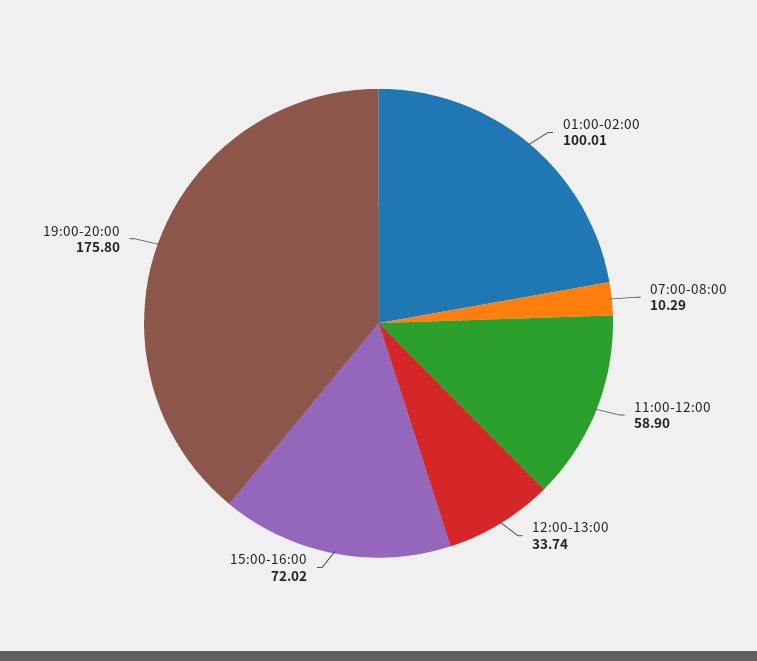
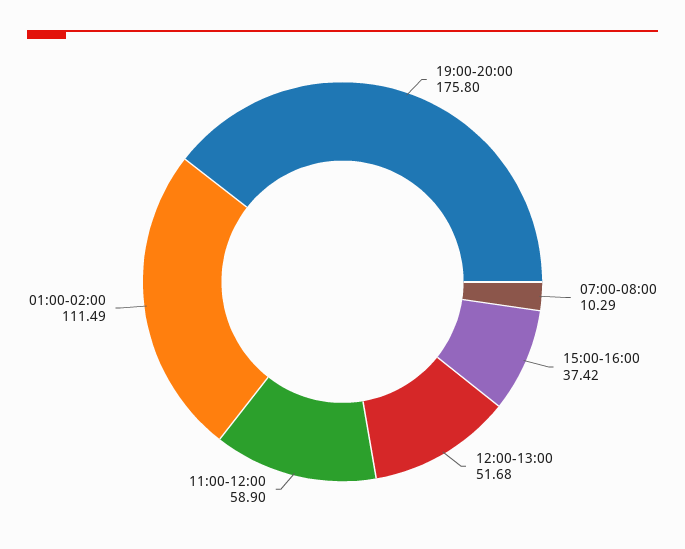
  {
-   "01:00-02:00": 100.01,
+   "01:00-02:00": 111.49,
    "07:00-08:00": 10.29,
    "11:00-12:00": 58.9,
-   "12:00-13:00": 33.74,
+   "12:00-13:00": 51.68,
-   "15:00-16:00": 72.02,
+   "15:00-16:00": 37.42,
    "19:00-20:00": 175.8
  }

